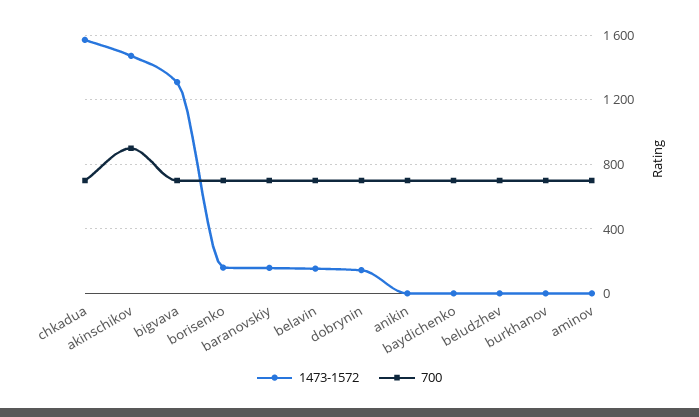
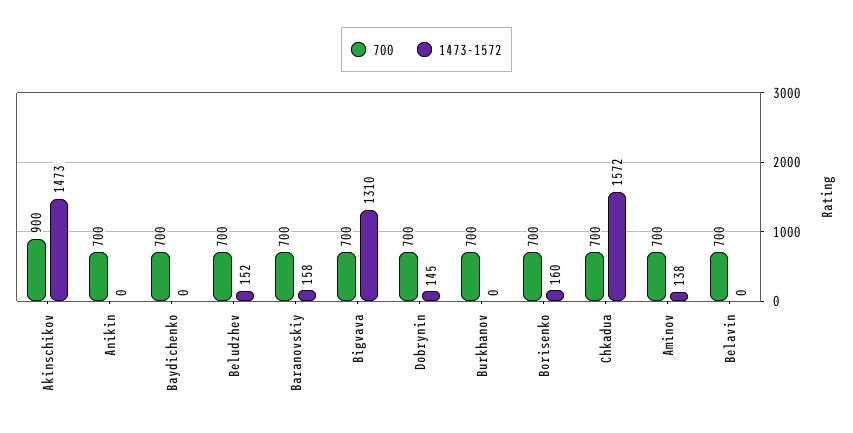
  {
    "1473-1572": {
      "chkadua": 1572,
      "akinschikov": 1473,
      "bigvava": 1310,
      "borisenko": 160,
      "baranovskiy": 158,
-     "belavin": 150,
+     "belavin": 0,
      "dobrynin": 145,
      "anikin": 0,
      "baydichenko": 0,
-     "beludzhev": 0,
+     "beludzhev": 152,
      "burkhanov": 0,
-     "aminov": 0
+     "aminov": 138
    },
    "700": {
      "chkadua": 700,
      "akinschikov": 900,
      "bigvava": 700,
      "borisenko": 700,
      "baranovskiy": 700,
      "belavin": 700,
      "dobrynin": 700,
      "anikin": 700,
      "baydichenko": 700,
      "beludzhev": 700,
      "burkhanov": 700,
      "aminov": 700
    }
  }

